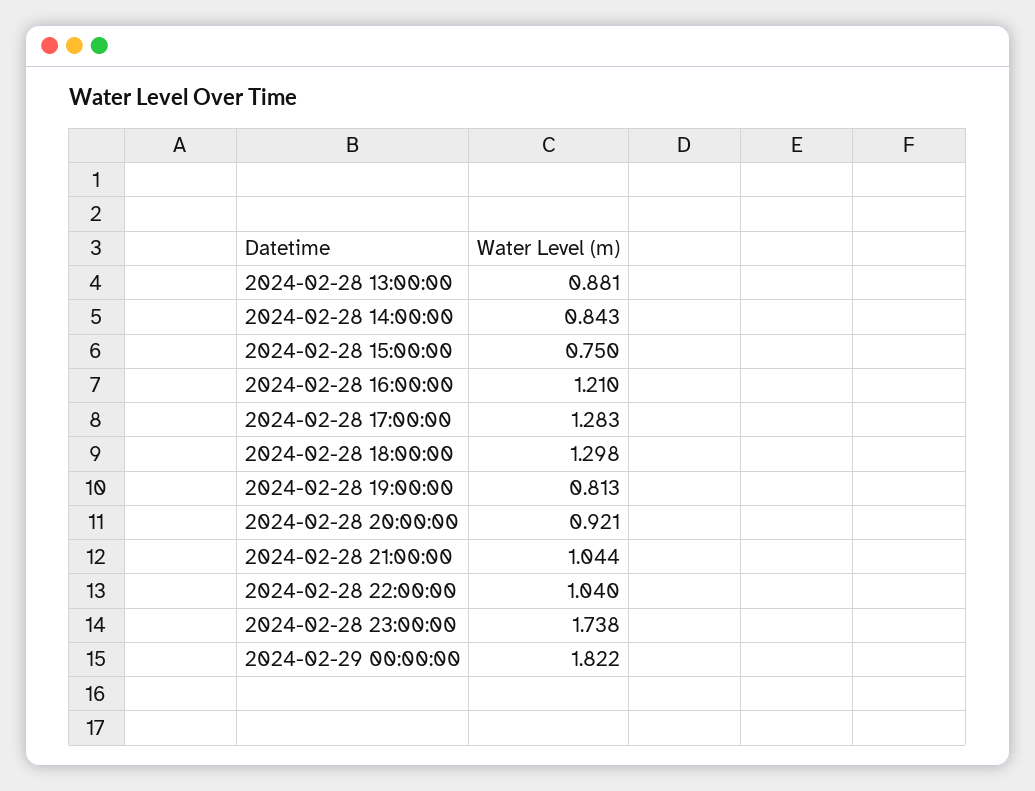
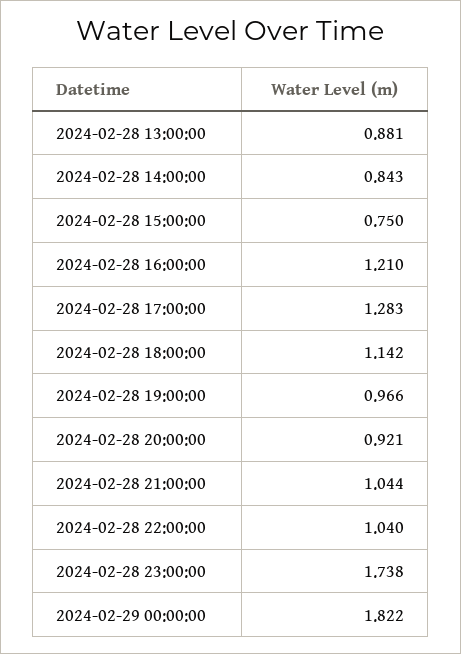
  {
    "2024-02-28 13:00:00": 0.881,
    "2024-02-28 14:00:00": 0.843,
    "2024-02-28 15:00:00": 0.75,
    "2024-02-28 16:00:00": 1.21,
    "2024-02-28 17:00:00": 1.283,
-   "2024-02-28 18:00:00": 1.298,
+   "2024-02-28 18:00:00": 1.142,
-   "2024-02-28 19:00:00": 0.813,
+   "2024-02-28 19:00:00": 0.966,
    "2024-02-28 20:00:00": 0.921,
    "2024-02-28 21:00:00": 1.044,
    "2024-02-28 22:00:00": 1.04,
    "2024-02-28 23:00:00": 1.738,
    "2024-02-29 00:00:00": 1.822
  }

